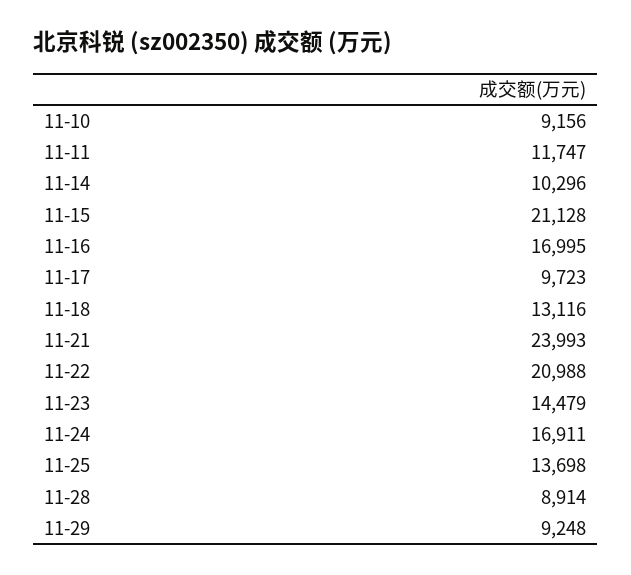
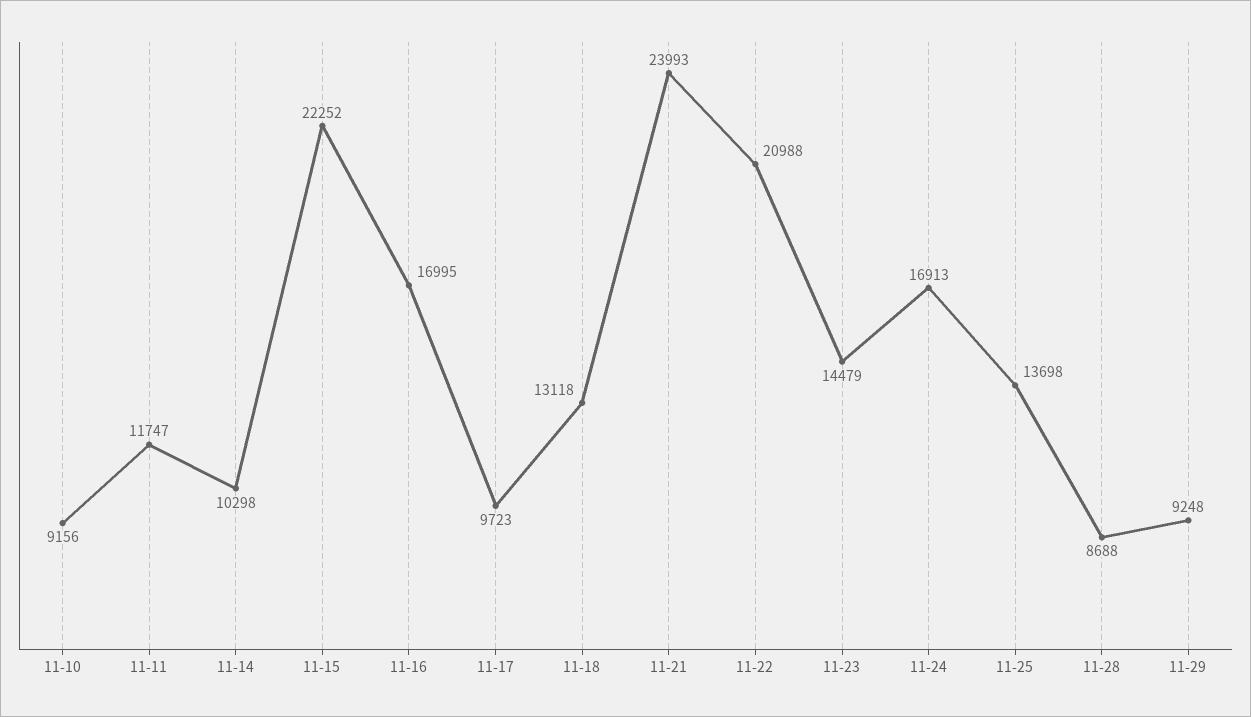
  {
    "11-10": 9156,
    "11-11": 11747,
-   "11-14": 10296,
+   "11-14": 10298,
-   "11-15": 21128,
+   "11-15": 22252,
    "11-16": 16995,
    "11-17": 9723,
-   "11-18": 13116,
+   "11-18": 13118,
    "11-21": 23993,
    "11-22": 20988,
    "11-23": 14479,
-   "11-24": 16911,
+   "11-24": 16913,
    "11-25": 13698,
-   "11-28": 8914,
+   "11-28": 8688,
    "11-29": 9248
  }

